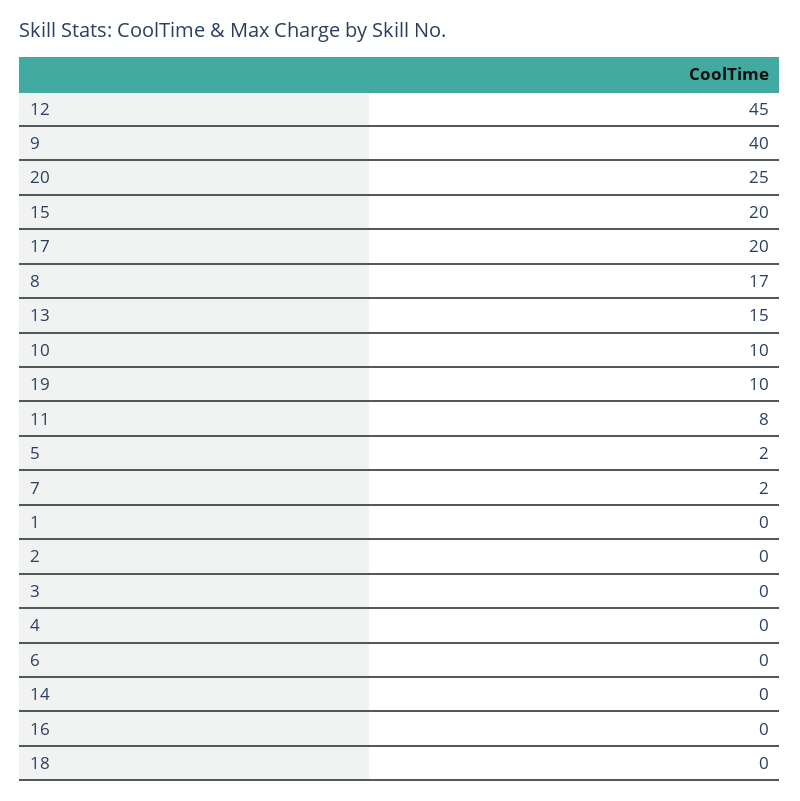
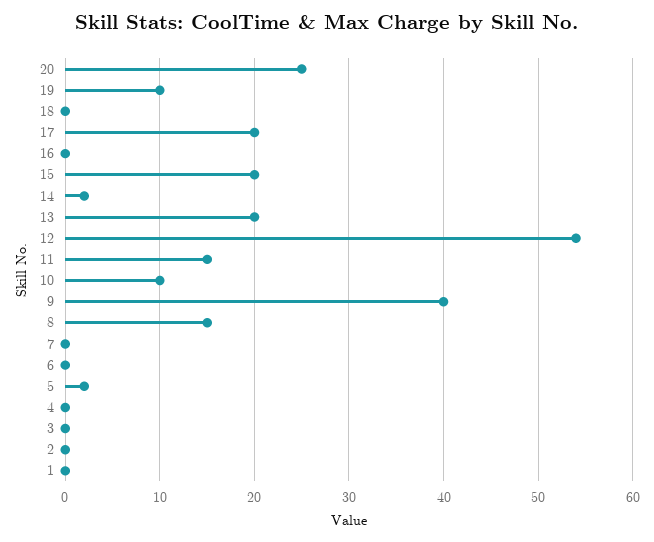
  {
-   "12": 45,
+   "12": 54,
    "9": 40,
    "20": 25,
    "15": 20,
    "17": 20,
-   "8": 17,
+   "8": 15,
-   "13": 15,
+   "13": 20,
    "10": 10,
    "19": 10,
-   "11": 8,
+   "11": 15,
    "5": 2,
-   "7": 2,
+   "7": 0,
    "1": 0,
    "2": 0,
    "3": 0,
    "4": 0,
    "6": 0,
-   "14": 0,
+   "14": 2,
    "16": 0,
    "18": 0
  }

